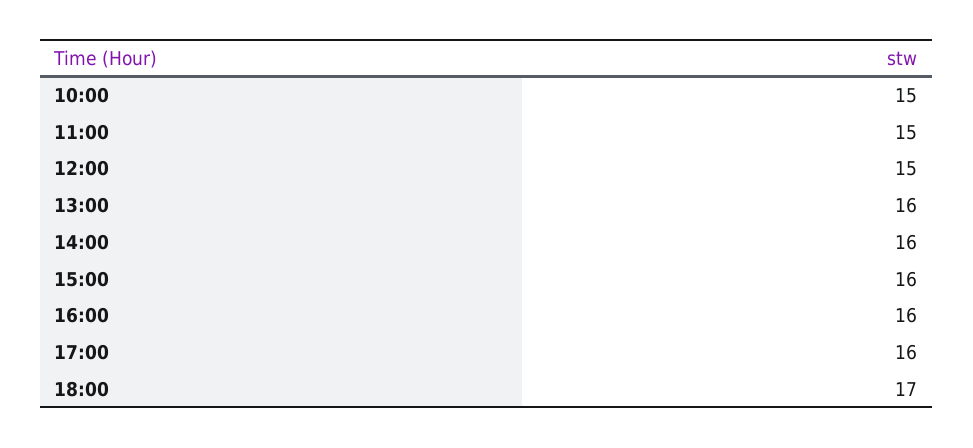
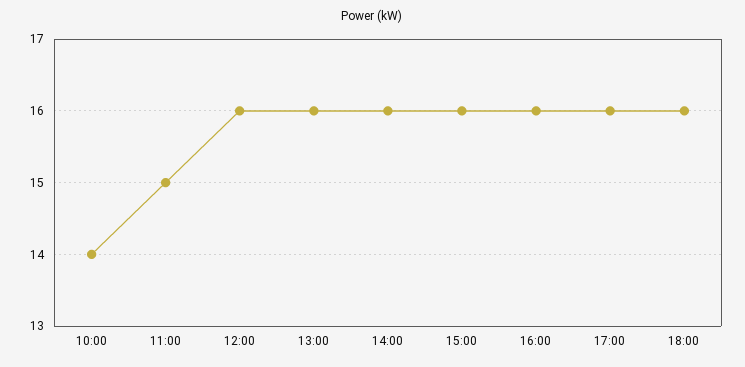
  {
-   "10:00": 15,
+   "10:00": 14,
    "11:00": 15,
-   "12:00": 15,
+   "12:00": 16,
    "13:00": 16,
    "14:00": 16,
    "15:00": 16,
    "16:00": 16,
    "17:00": 16,
-   "18:00": 17
+   "18:00": 16
  }

